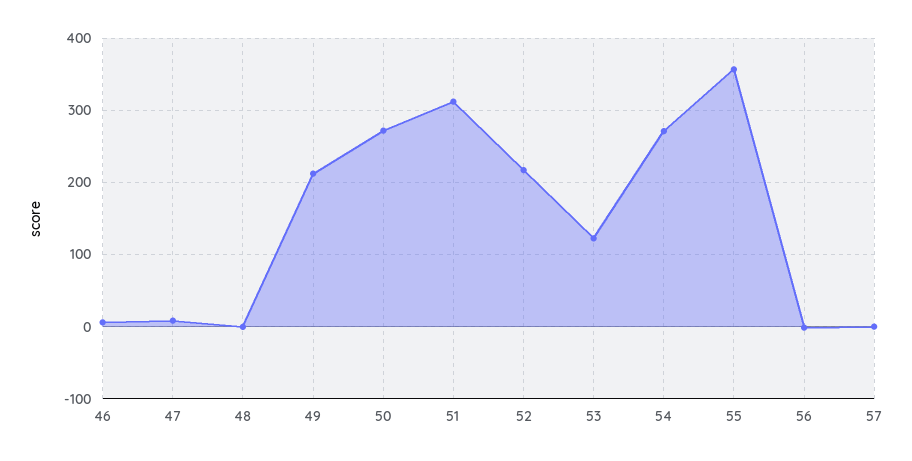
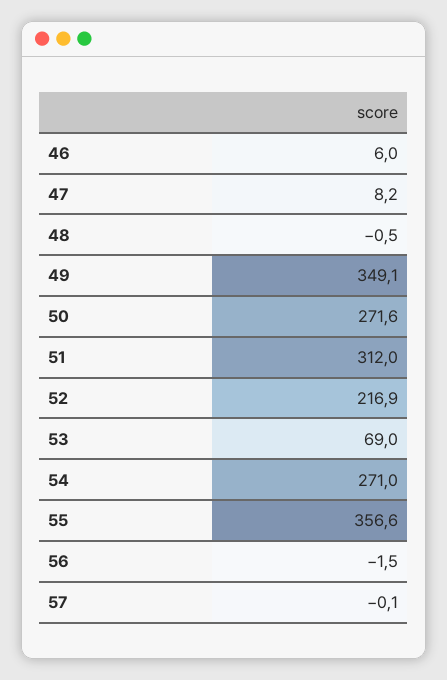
  {
    "46": 6,
    "47": 8.2,
    "48": -0.5,
-   "49": 210,
+   "49": 349.1,
    "50": 271.6,
    "51": 312,
    "52": 216.9,
-   "53": 120,
+   "53": 69,
    "54": 271,
    "55": 356.6,
    "56": -1.5,
    "57": -0.1
  }

